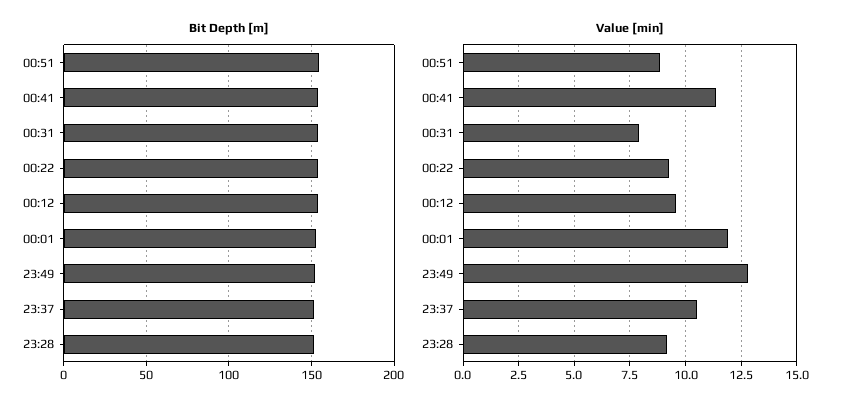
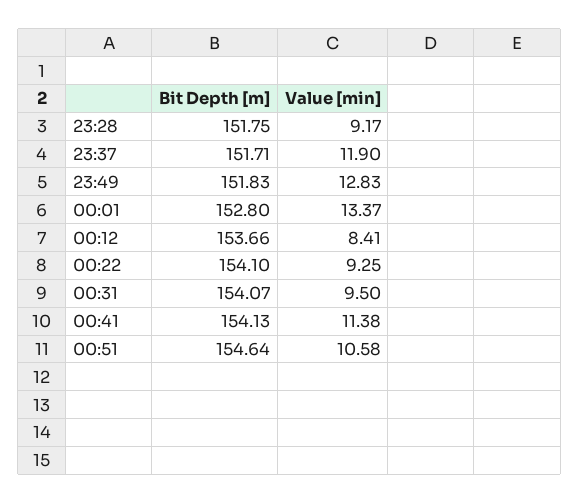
  {
    "Bit Depth [m]": {
      "00:51": 154.64,
      "00:41": 154.13,
      "00:31": 154.07,
      "00:22": 154.1,
      "00:12": 153.66,
      "00:01": 152.8,
      "23:49": 151.83,
      "23:37": 151.71,
      "23:28": 151.75
    },
    "Value [min]": {
-     "00:51": 9,
+     "00:51": 10.58,
      "00:41": 11.38,
-     "00:31": 8,
+     "00:31": 9.5,
      "00:22": 9.25,
-     "00:12": 9.5,
+     "00:12": 8.41,
-     "00:01": 12,
+     "00:01": 13.37,
      "23:49": 12.83,
-     "23:37": 10.5,
+     "23:37": 11.9,
      "23:28": 9.17
    }
  }

